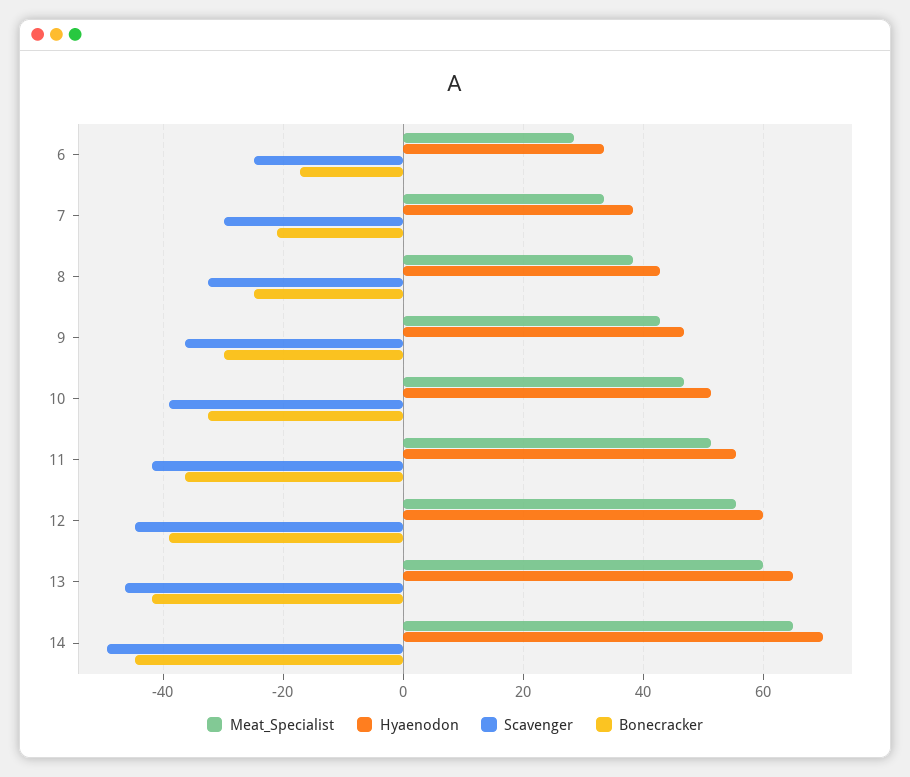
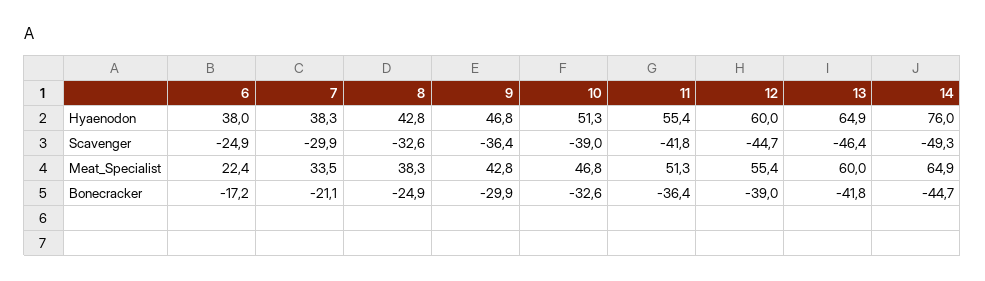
  {
    "Meat_Specialist": {
-     "6": 28,
+     "6": 22.4,
      "7": 33.5,
      "8": 38.3,
      "9": 42.8,
      "10": 46.8,
      "11": 51.3,
      "12": 55.4,
      "13": 60,
      "14": 64.9
    },
    "Hyaenodon": {
-     "6": 34,
+     "6": 38,
      "7": 38.3,
      "8": 42.8,
      "9": 46.8,
      "10": 51.3,
      "11": 55.4,
      "12": 60,
      "13": 64.9,
-     "14": 70
+     "14": 76
    },
    "Scavenger": {
      "6": -24.9,
      "7": -29.9,
      "8": -32.6,
      "9": -36.4,
      "10": -39,
      "11": -41.8,
      "12": -44.7,
      "13": -46.4,
      "14": -49.3
    },
    "Bonecracker": {
      "6": -17.2,
      "7": -21.1,
      "8": -24.9,
      "9": -29.9,
      "10": -32.6,
      "11": -36.4,
      "12": -39,
      "13": -41.8,
      "14": -44.7
    }
  }

